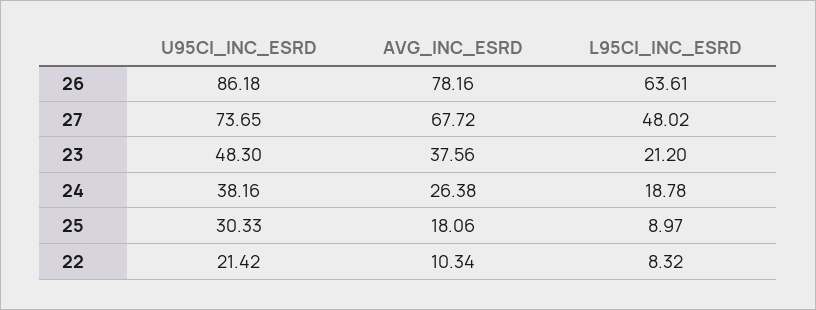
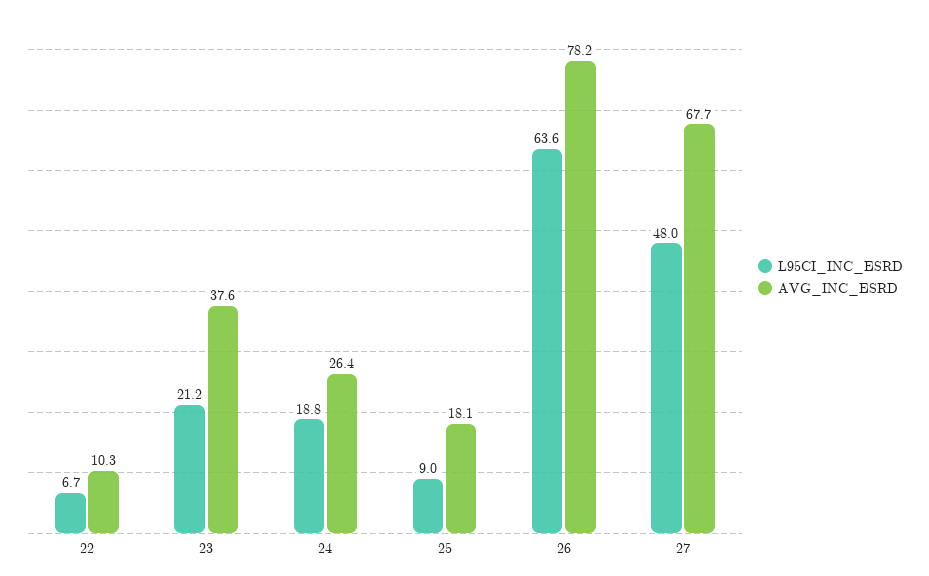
  {
-   "U95CI_INC_ESRD": {
-     "26": 86.18,
-     "27": 73.65,
-     "23": 48.3,
-     "24": 38.16,
-     "25": 30.33,
-     "22": 21.42
-   },
    "AVG_INC_ESRD": {
      "26": 78.16,
      "27": 67.72,
      "23": 37.56,
      "24": 26.38,
      "25": 18.06,
      "22": 10.34
    },
    "L95CI_INC_ESRD": {
      "26": 63.61,
      "27": 48.02,
      "23": 21.2,
      "24": 18.78,
      "25": 8.97,
-     "22": 8.32
+     "22": 6.7
    }
  }

